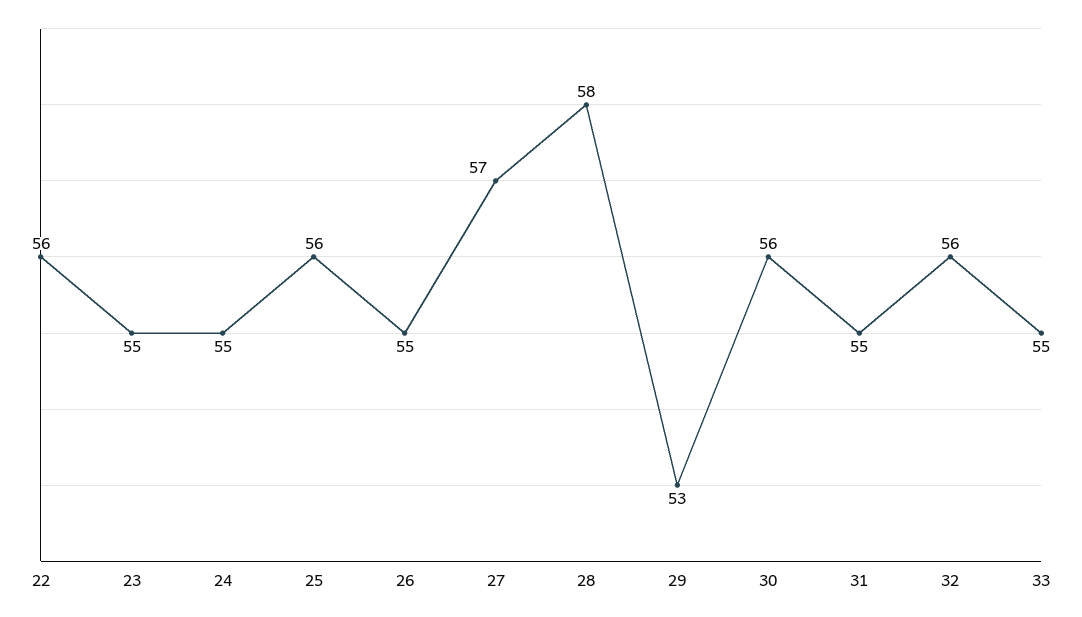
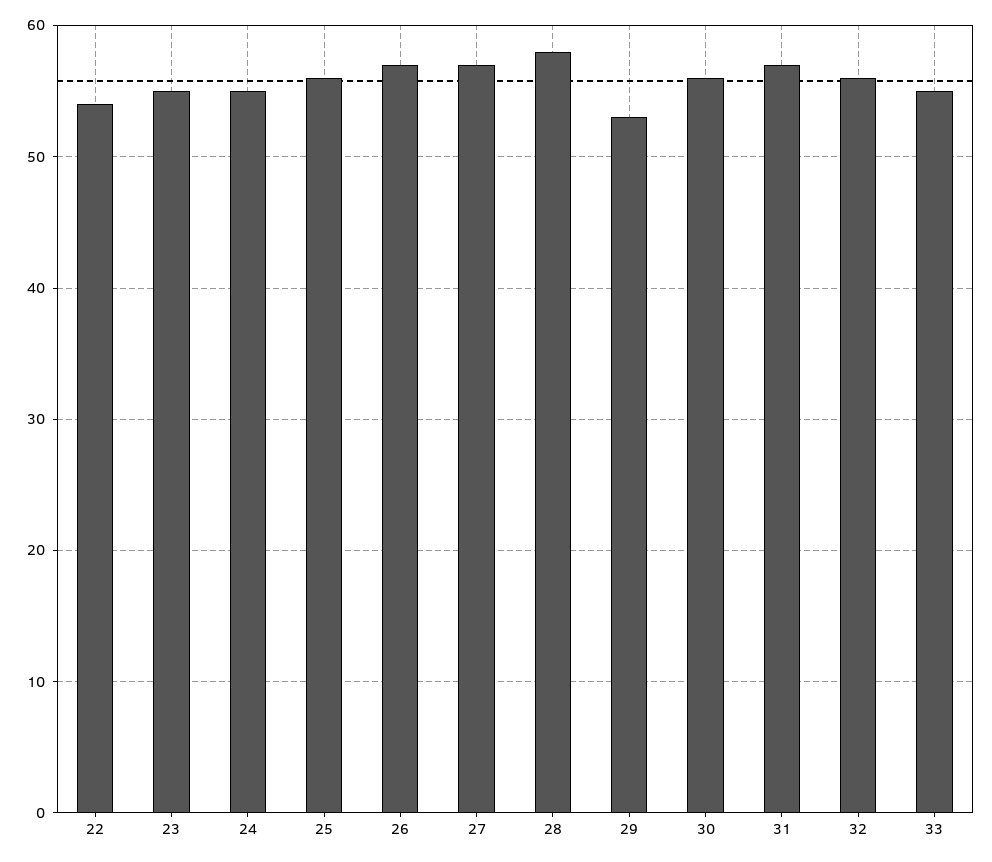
  {
-   "22": 56,
+   "22": 54,
    "23": 55,
    "24": 55,
    "25": 56,
-   "26": 55,
+   "26": 57,
    "27": 57,
    "28": 58,
    "29": 53,
    "30": 56,
-   "31": 55,
+   "31": 57,
    "32": 56,
    "33": 55
  }

